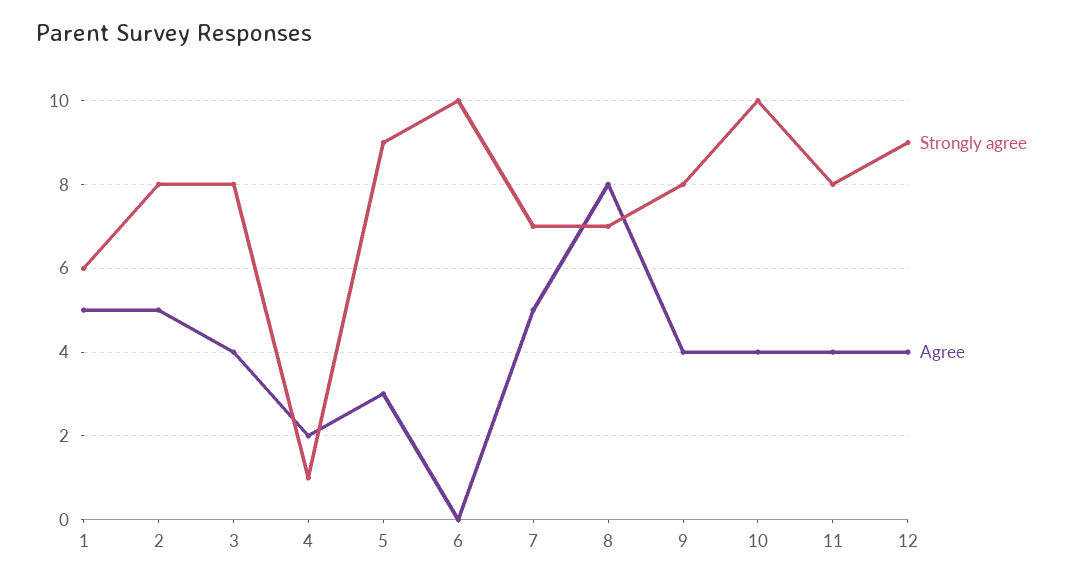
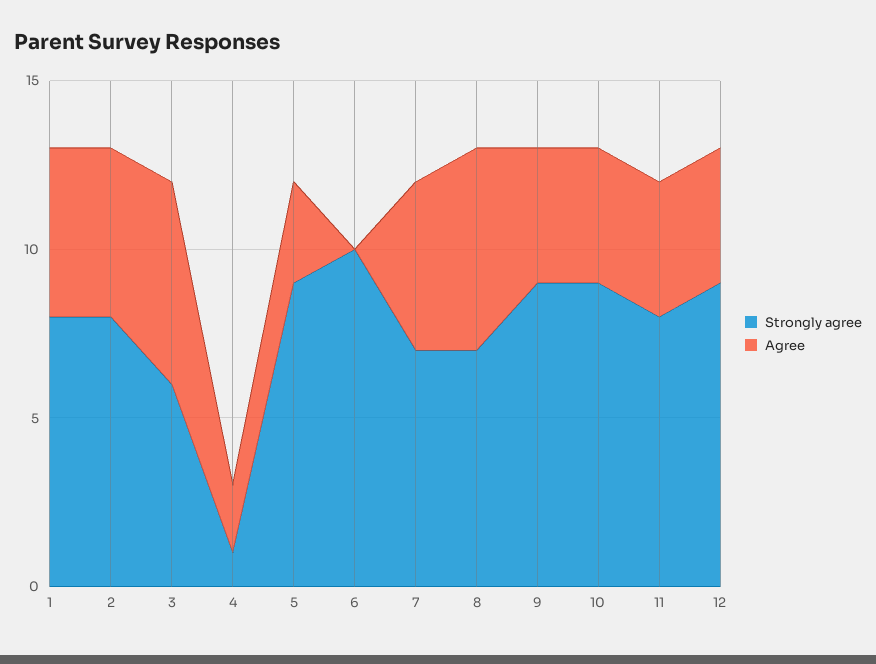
  {
    "Strongly agree": {
-     "1": 6,
+     "1": 8,
      "2": 8,
-     "3": 8,
+     "3": 6,
      "4": 1,
      "5": 9,
      "6": 10,
      "7": 7,
      "8": 7,
-     "9": 8,
+     "9": 9,
-     "10": 10,
+     "10": 9,
      "11": 8,
      "12": 9
    },
    "Agree": {
      "1": 5,
      "2": 5,
-     "3": 4,
+     "3": 6,
      "4": 2,
      "5": 3,
      "6": 0,
      "7": 5,
-     "8": 8,
+     "8": 6,
      "9": 4,
      "10": 4,
      "11": 4,
      "12": 4
    }
  }

